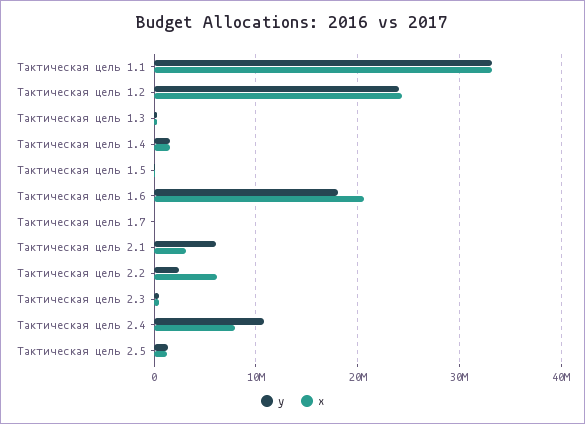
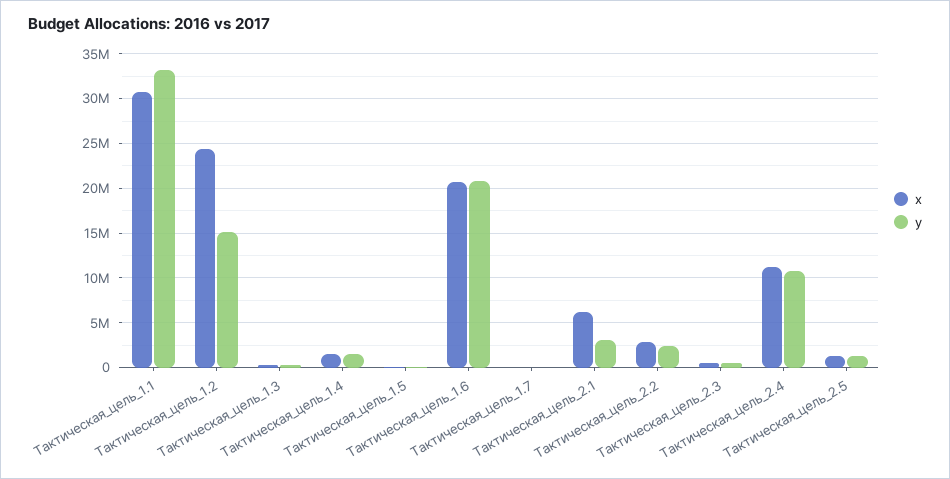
  {
    "y": {
      "Тактическая цель 1.1": 33000000,
-     "Тактическая цель 1.2": 24000000,
+     "Тактическая цель 1.2": 15000000,
      "Тактическая цель 1.3": 0,
      "Тактическая цель 1.4": 2000000,
      "Тактическая цель 1.5": 0,
-     "Тактическая цель 1.6": 18000000,
+     "Тактическая цель 1.6": 21000000,
      "Тактическая цель 1.7": 0,
-     "Тактическая цель 2.1": 6000000,
+     "Тактическая цель 2.1": 3000000,
      "Тактическая цель 2.2": 2000000,
      "Тактическая цель 2.3": 0,
      "Тактическая цель 2.4": 11000000,
      "Тактическая цель 2.5": 1000000
    },
    "x": {
-     "Тактическая цель 1.1": 33000000,
+     "Тактическая цель 1.1": 31000000,
      "Тактическая цель 1.2": 24000000,
      "Тактическая цель 1.3": 0,
      "Тактическая цель 1.4": 2000000,
      "Тактическая цель 1.5": 0,
      "Тактическая цель 1.6": 21000000,
      "Тактическая цель 1.7": 0,
-     "Тактическая цель 2.1": 3000000,
+     "Тактическая цель 2.1": 6000000,
-     "Тактическая цель 2.2": 6000000,
+     "Тактическая цель 2.2": 3000000,
      "Тактическая цель 2.3": 0,
-     "Тактическая цель 2.4": 8000000,
+     "Тактическая цель 2.4": 11000000,
      "Тактическая цель 2.5": 1000000
    }
  }

